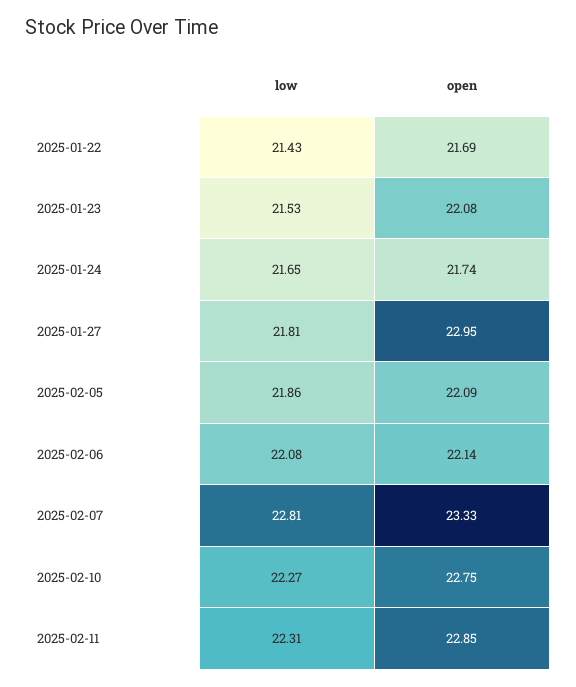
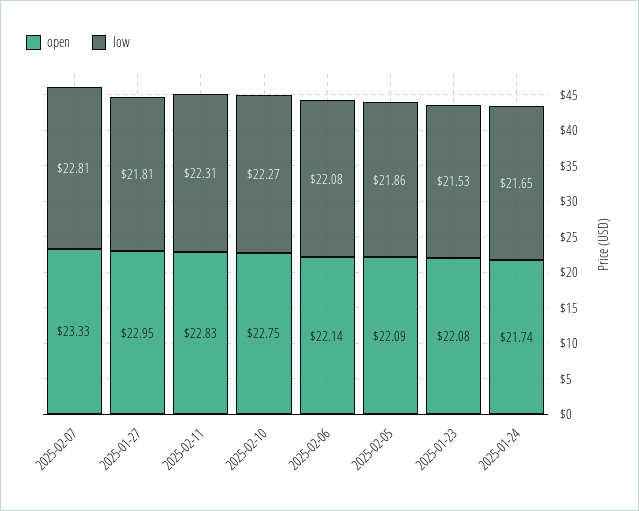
  {
    "low": {
-     "2025-01-22": 21.43,
      "2025-01-23": 21.53,
      "2025-01-24": 21.65,
      "2025-01-27": 21.81,
      "2025-02-05": 21.86,
      "2025-02-06": 22.08,
      "2025-02-07": 22.81,
      "2025-02-10": 22.27,
      "2025-02-11": 22.31
    },
    "open": {
-     "2025-01-22": 21.69,
      "2025-01-23": 22.08,
      "2025-01-24": 21.74,
      "2025-01-27": 22.95,
      "2025-02-05": 22.09,
      "2025-02-06": 22.14,
      "2025-02-07": 23.33,
      "2025-02-10": 22.75,
-     "2025-02-11": 22.85
+     "2025-02-11": 22.83
    }
  }

